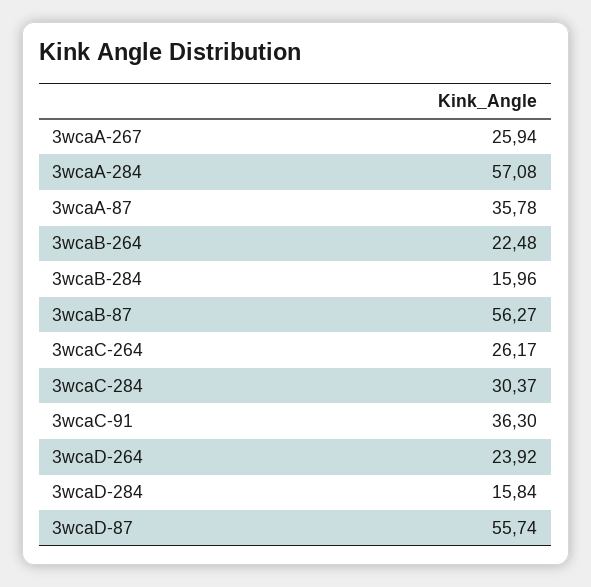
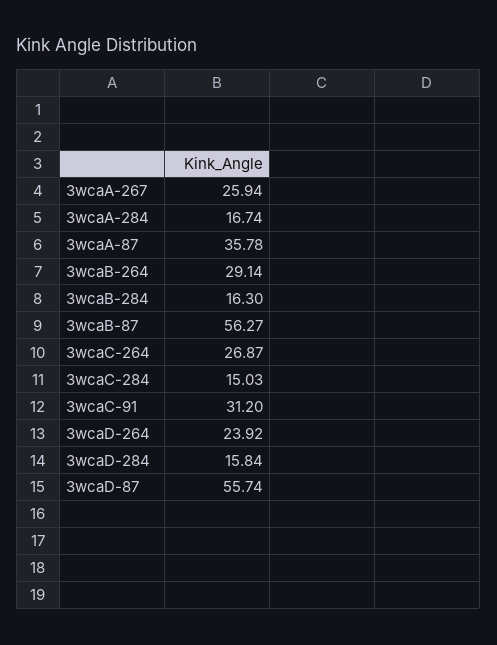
  {
    "3wcaA-267": 25.94,
-   "3wcaA-284": 57.08,
+   "3wcaA-284": 16.74,
    "3wcaA-87": 35.78,
-   "3wcaB-264": 22.48,
+   "3wcaB-264": 29.14,
-   "3wcaB-284": 15.96,
+   "3wcaB-284": 16.3,
    "3wcaB-87": 56.27,
-   "3wcaC-264": 26.17,
+   "3wcaC-264": 26.87,
-   "3wcaC-284": 30.37,
+   "3wcaC-284": 15.03,
-   "3wcaC-91": 36.3,
+   "3wcaC-91": 31.2,
    "3wcaD-264": 23.92,
    "3wcaD-284": 15.84,
    "3wcaD-87": 55.74
  }

